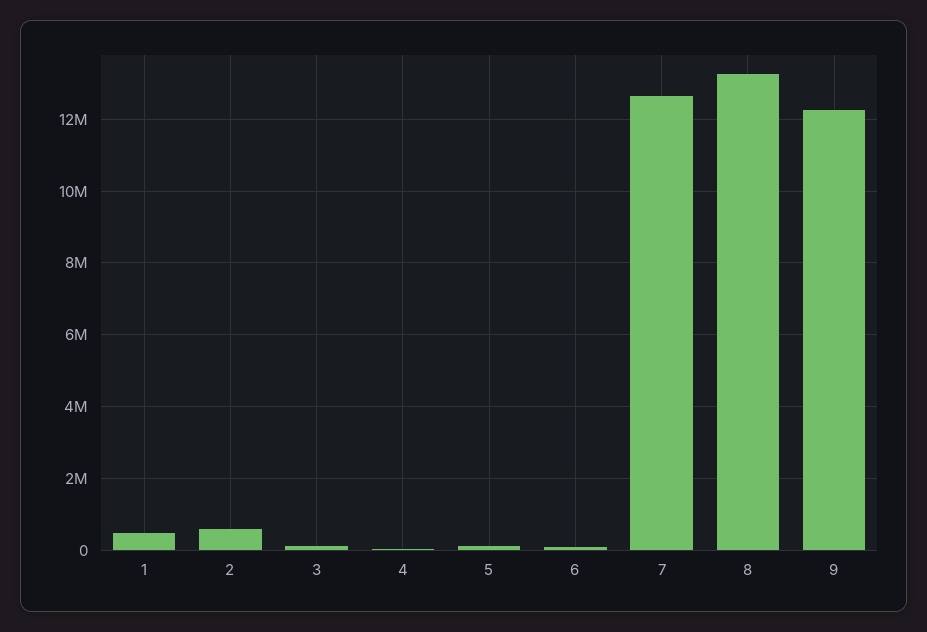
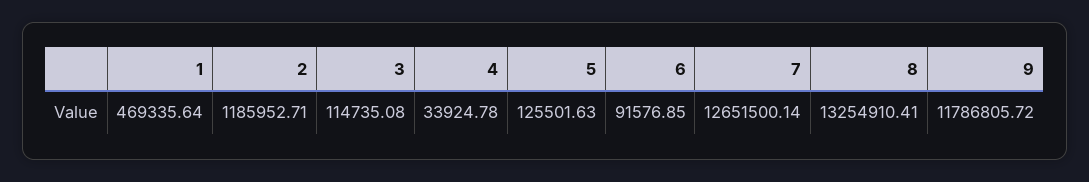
  {
    "1": 469335.64,
-   "2": 600000,
+   "2": 1185952.71,
    "3": 114735.08,
    "4": 33924.78,
    "5": 125501.63,
    "6": 91576.85,
    "7": 12651500.14,
    "8": 13254910.41,
-   "9": 12200000
+   "9": 11786805.72
  }

